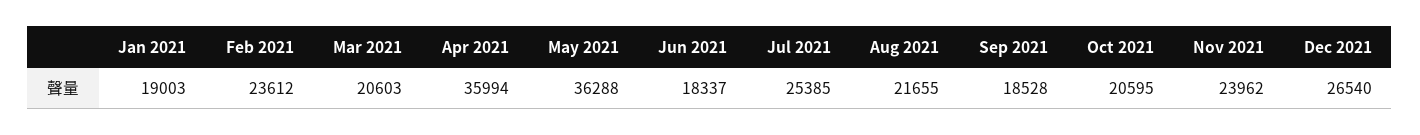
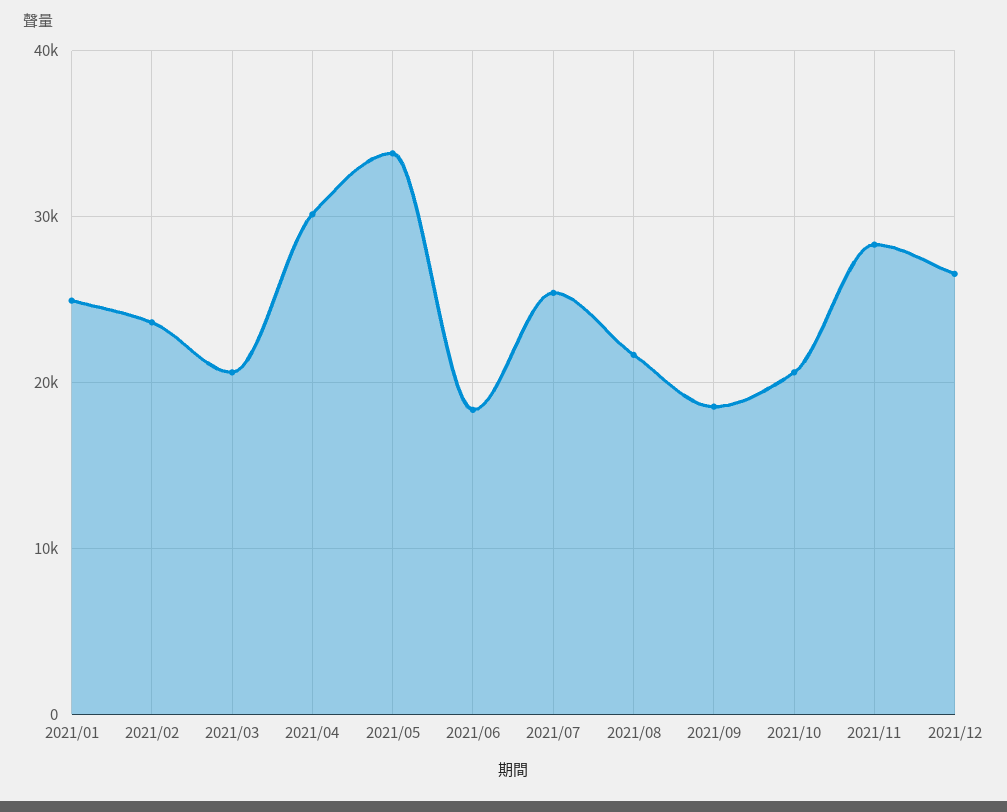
  {
-   "Jan 2021": 19003,
+   "Jan 2021": 25000,
    "Feb 2021": 23612,
    "Mar 2021": 20603,
-   "Apr 2021": 35994,
+   "Apr 2021": 30000,
-   "May 2021": 36288,
+   "May 2021": 34000,
    "Jun 2021": 18337,
    "Jul 2021": 25385,
    "Aug 2021": 21655,
    "Sep 2021": 18528,
    "Oct 2021": 20595,
-   "Nov 2021": 23962,
+   "Nov 2021": 28000,
    "Dec 2021": 26540
  }

